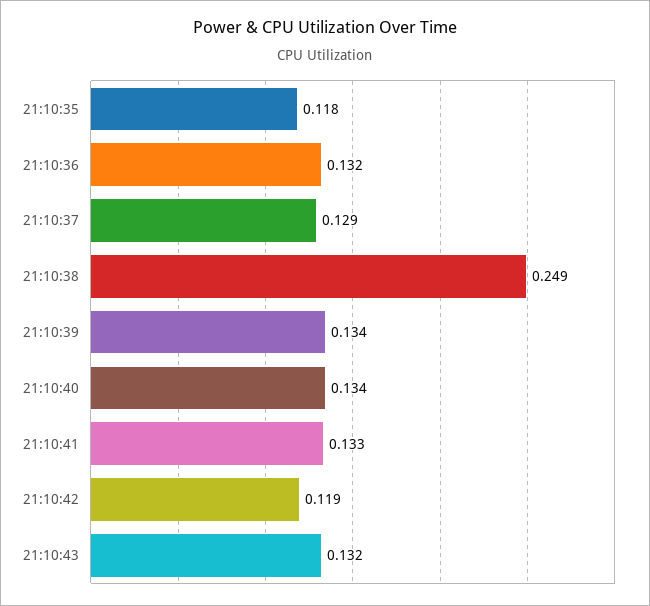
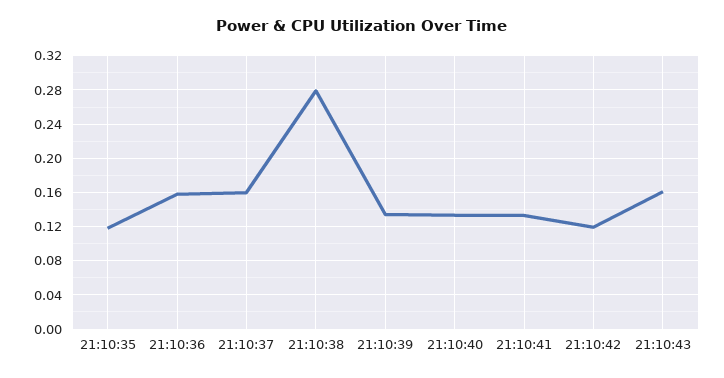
  {
    "21:10:35": 0.118,
-   "21:10:36": 0.132,
+   "21:10:36": 0.16,
-   "21:10:37": 0.129,
+   "21:10:37": 0.16,
-   "21:10:38": 0.249,
+   "21:10:38": 0.28,
    "21:10:39": 0.134,
    "21:10:40": 0.134,
    "21:10:41": 0.133,
    "21:10:42": 0.119,
-   "21:10:43": 0.132
+   "21:10:43": 0.16
  }

